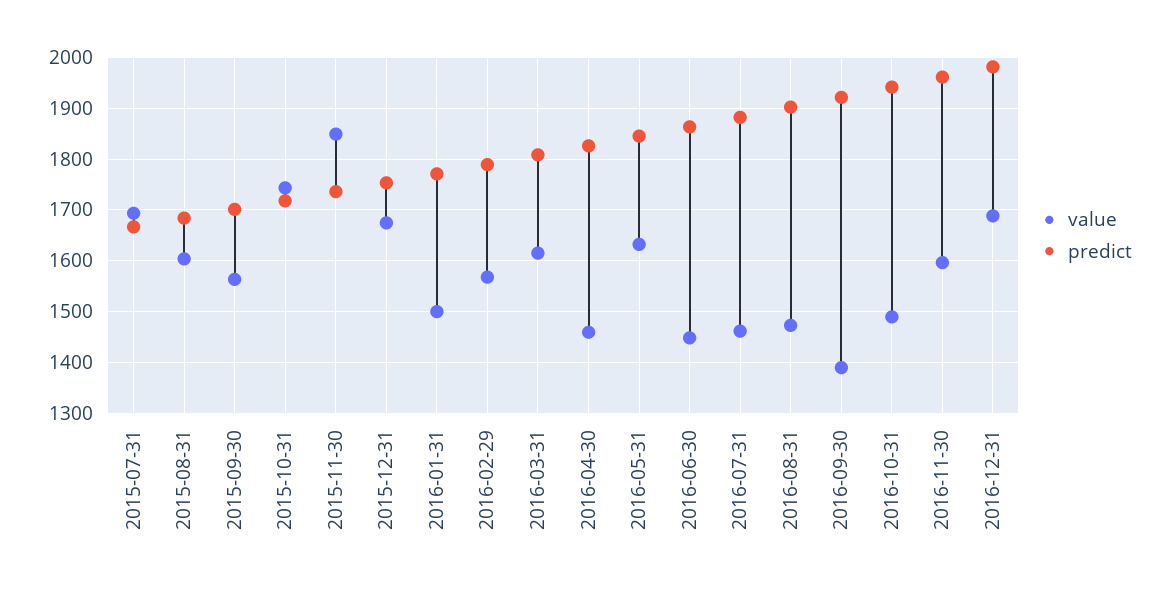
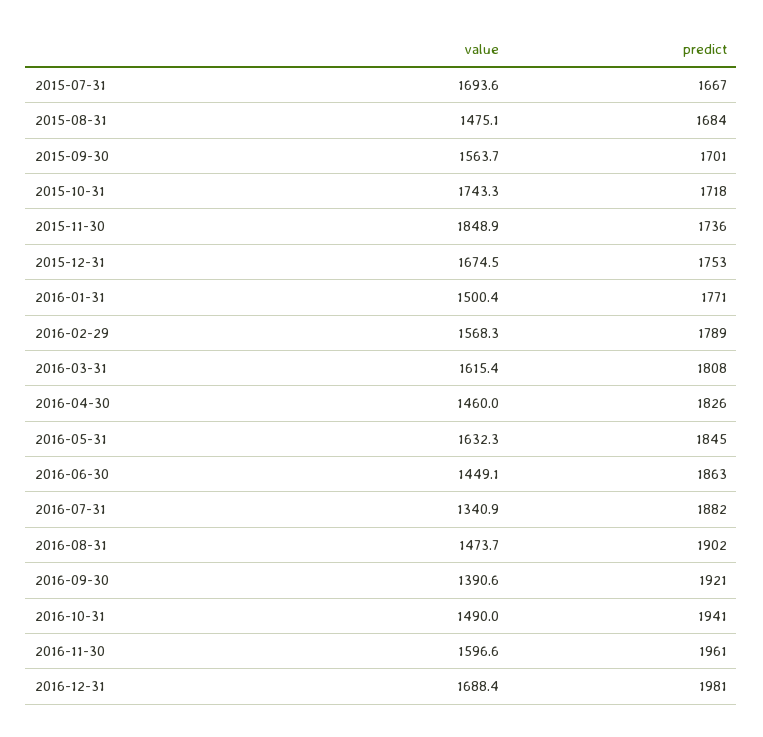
  {
    "value": {
      "2015-07-31": 1693.6,
-     "2015-08-31": 1600,
+     "2015-08-31": 1475.1,
      "2015-09-30": 1563.7,
      "2015-10-31": 1743.3,
      "2015-11-30": 1848.9,
      "2015-12-31": 1674.5,
      "2016-01-31": 1500.4,
      "2016-02-29": 1568.3,
      "2016-03-31": 1615.4,
      "2016-04-30": 1460,
      "2016-05-31": 1632.3,
      "2016-06-30": 1449.1,
-     "2016-07-31": 1460,
+     "2016-07-31": 1340.9,
      "2016-08-31": 1473.7,
      "2016-09-30": 1390.6,
      "2016-10-31": 1490,
      "2016-11-30": 1596.6,
      "2016-12-31": 1688.4
    },
    "predict": {
      "2015-07-31": 1667,
      "2015-08-31": 1684,
      "2015-09-30": 1701,
      "2015-10-31": 1718,
      "2015-11-30": 1736,
      "2015-12-31": 1753,
      "2016-01-31": 1771,
      "2016-02-29": 1789,
      "2016-03-31": 1808,
      "2016-04-30": 1826,
      "2016-05-31": 1845,
      "2016-06-30": 1863,
      "2016-07-31": 1882,
      "2016-08-31": 1902,
      "2016-09-30": 1921,
      "2016-10-31": 1941,
      "2016-11-30": 1961,
      "2016-12-31": 1981
    }
  }

